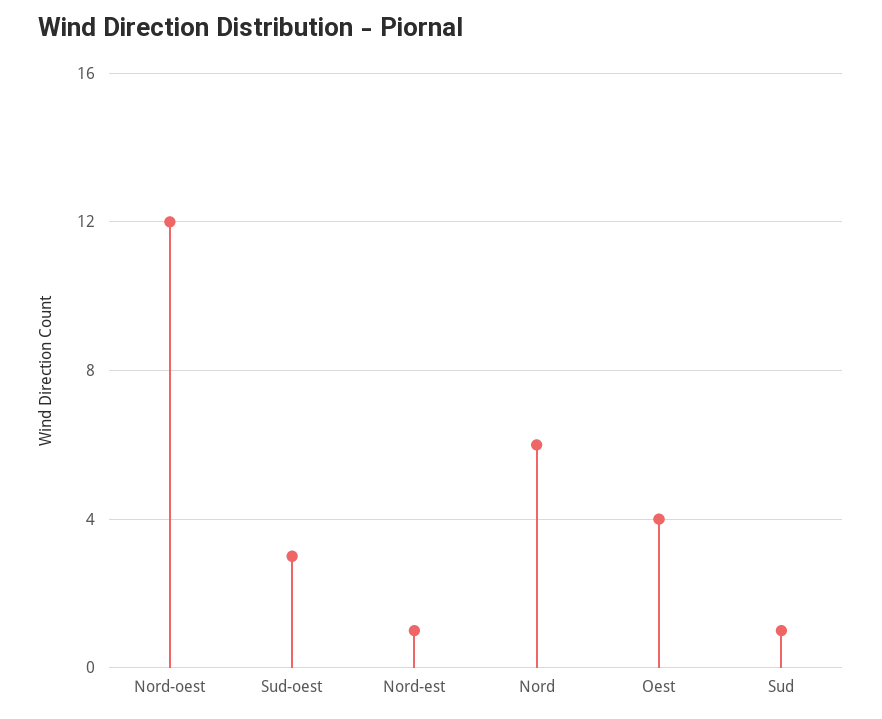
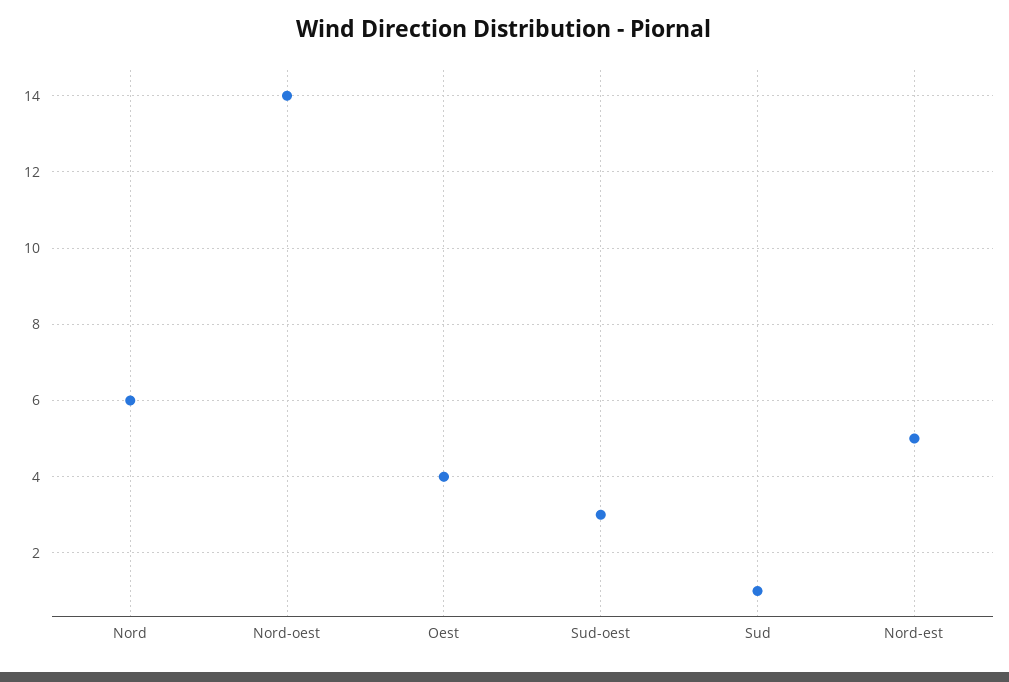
  {
-   "Nord-oest": 12,
+   "Nord-oest": 14,
    "Sud-oest": 3,
-   "Nord-est": 1,
+   "Nord-est": 5,
    "Nord": 6,
    "Oest": 4,
    "Sud": 1
  }

